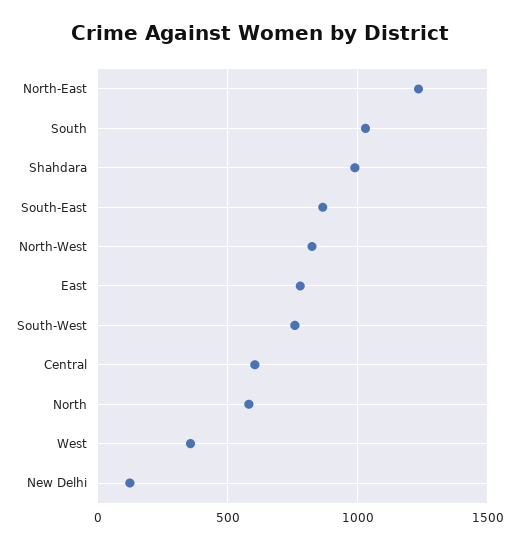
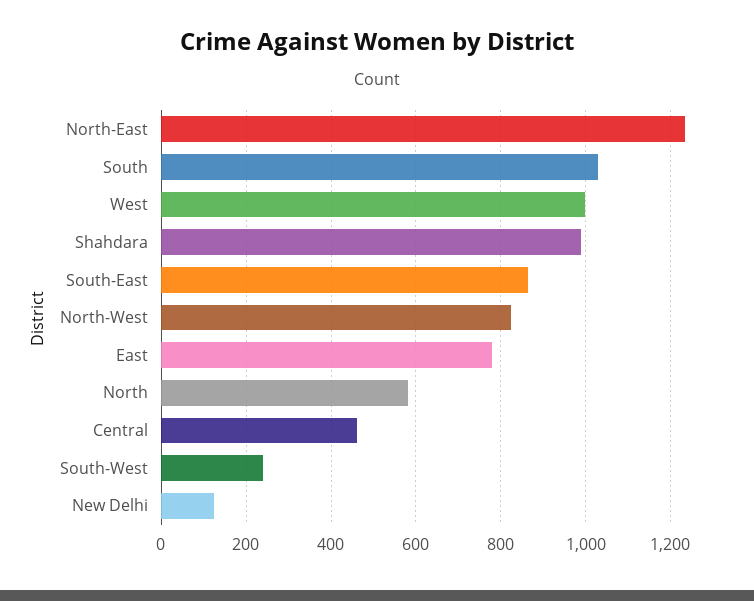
  {
    "North-East": 1240,
    "South": 1040,
    "Shahdara": 980,
    "South-East": 860,
    "North-West": 820,
    "East": 780,
-   "South-West": 750,
+   "South-West": 240,
-   "Central": 600,
+   "Central": 460,
    "North": 580,
-   "West": 350,
+   "West": 1000,
    "New Delhi": 120
  }

